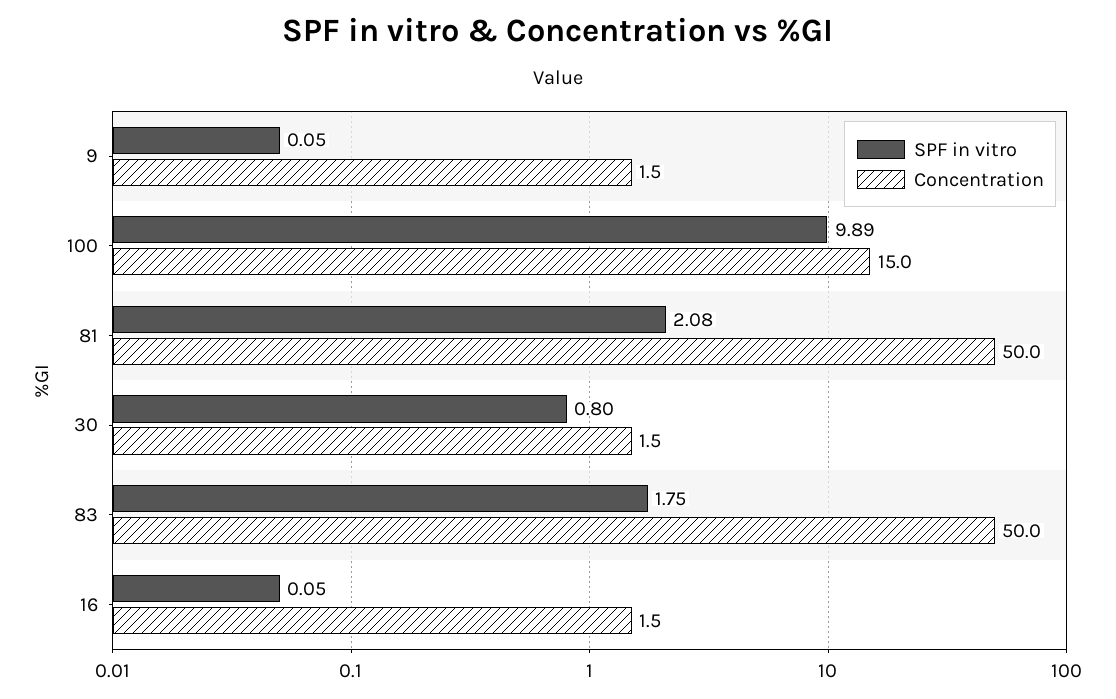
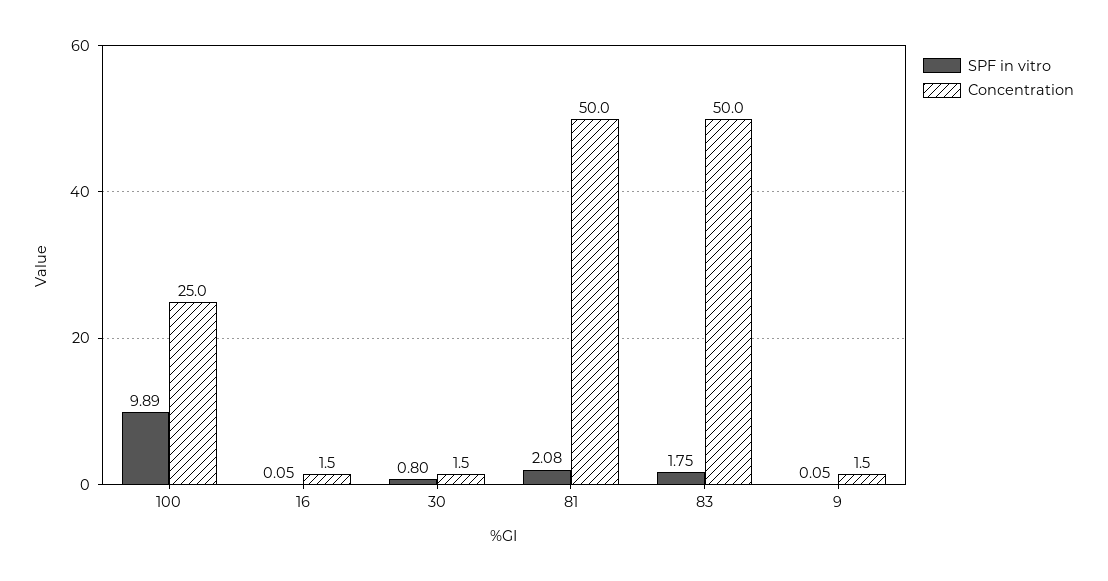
  {
    "SPF in vitro": {
      "9": 0.05,
      "100": 9.89,
      "81": 2.08,
      "30": 0.8,
      "83": 1.75,
      "16": 0.05
    },
    "Concentration": {
      "9": 1.5,
-     "100": 15,
+     "100": 25,
      "81": 50,
      "30": 1.5,
      "83": 50,
      "16": 1.5
    }
  }

